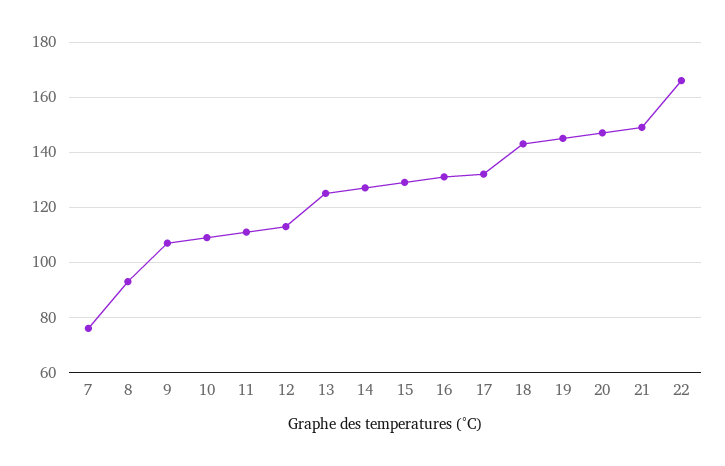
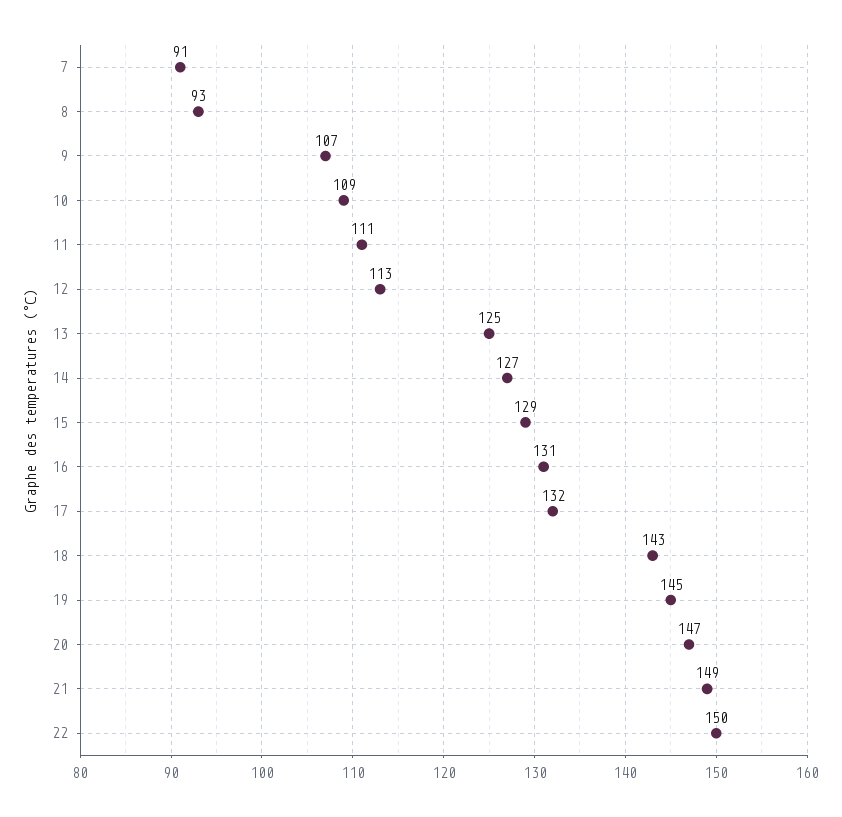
  {
-   "7": 75,
+   "7": 91,
    "8": 93,
    "9": 107,
    "10": 109,
    "11": 111,
    "12": 113,
    "13": 125,
    "14": 127,
    "15": 129,
    "16": 131,
    "17": 132,
    "18": 143,
    "19": 145,
    "20": 147,
    "21": 149,
-   "22": 165
+   "22": 150
  }

